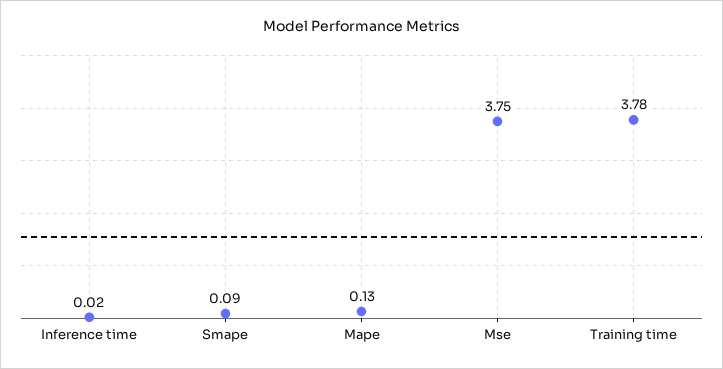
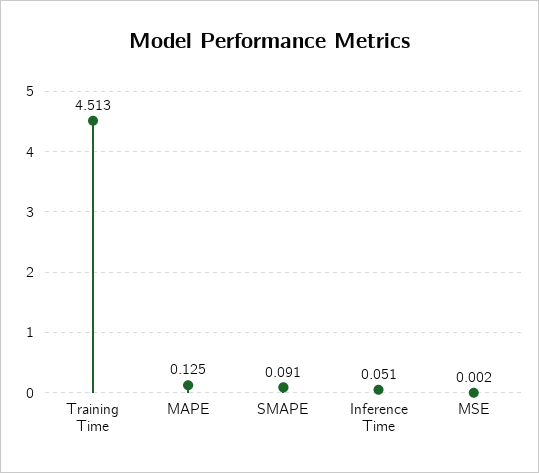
  {
-   "Inference time": 0.02,
+   "Inference time": 0.051,
    "Smape": 0.091,
    "Mape": 0.125,
-   "Mse": 3.75,
+   "Mse": 0.002,
-   "Training time": 3.78
+   "Training time": 4.513
  }

